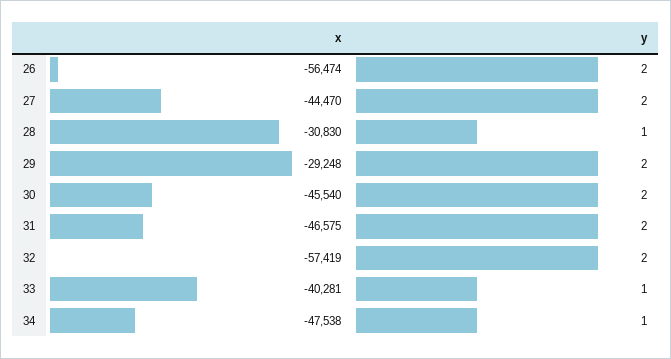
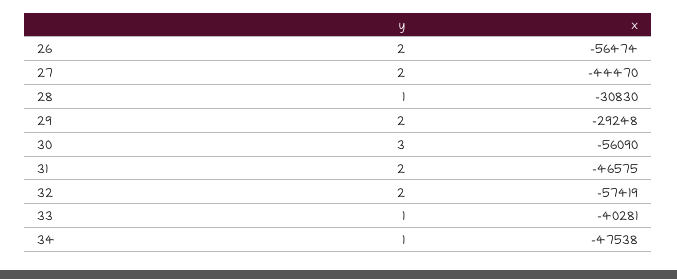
  {
    "x": {
      "26": -56474,
      "27": -44470,
      "28": -30830,
      "29": -29248,
-     "30": -45540,
+     "30": -56090,
      "31": -46575,
      "32": -57419,
      "33": -40281,
      "34": -47538
    },
    "y": {
      "26": 2,
      "27": 2,
      "28": 1,
      "29": 2,
-     "30": 2,
+     "30": 3,
      "31": 2,
      "32": 2,
      "33": 1,
      "34": 1
    }
  }

